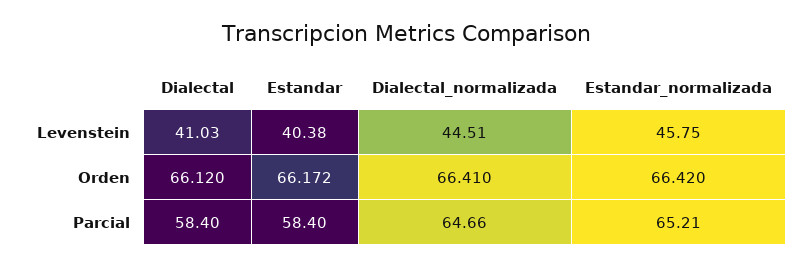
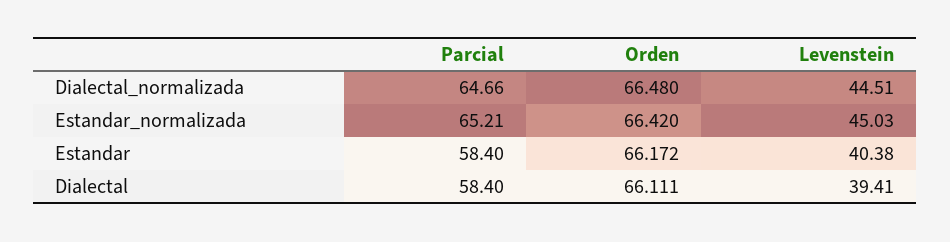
  {
    "Dialectal": {
-     "Levenstein": 41.03,
+     "Levenstein": 39.41,
-     "Orden": 66.12,
+     "Orden": 66.111,
      "Parcial": 58.4
    },
    "Estandar": {
      "Levenstein": 40.38,
      "Orden": 66.172,
      "Parcial": 58.4
    },
    "Dialectal_normalizada": {
      "Levenstein": 44.51,
-     "Orden": 66.41,
+     "Orden": 66.48,
      "Parcial": 64.66
    },
    "Estandar_normalizada": {
-     "Levenstein": 45.75,
+     "Levenstein": 45.03,
      "Orden": 66.42,
      "Parcial": 65.21
    }
  }

